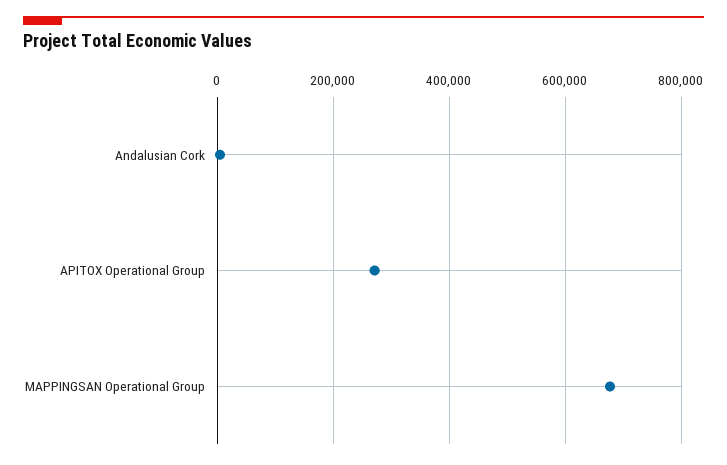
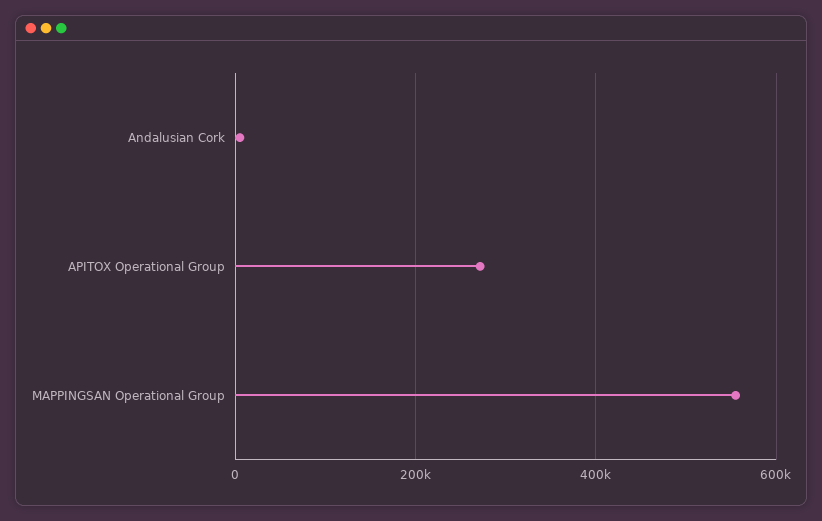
  {
    "Andalusian Cork": 0,
    "APITOX Operational Group": 280000,
-   "MAPPINGSAN Operational Group": 680000
+   "MAPPINGSAN Operational Group": 560000
  }

